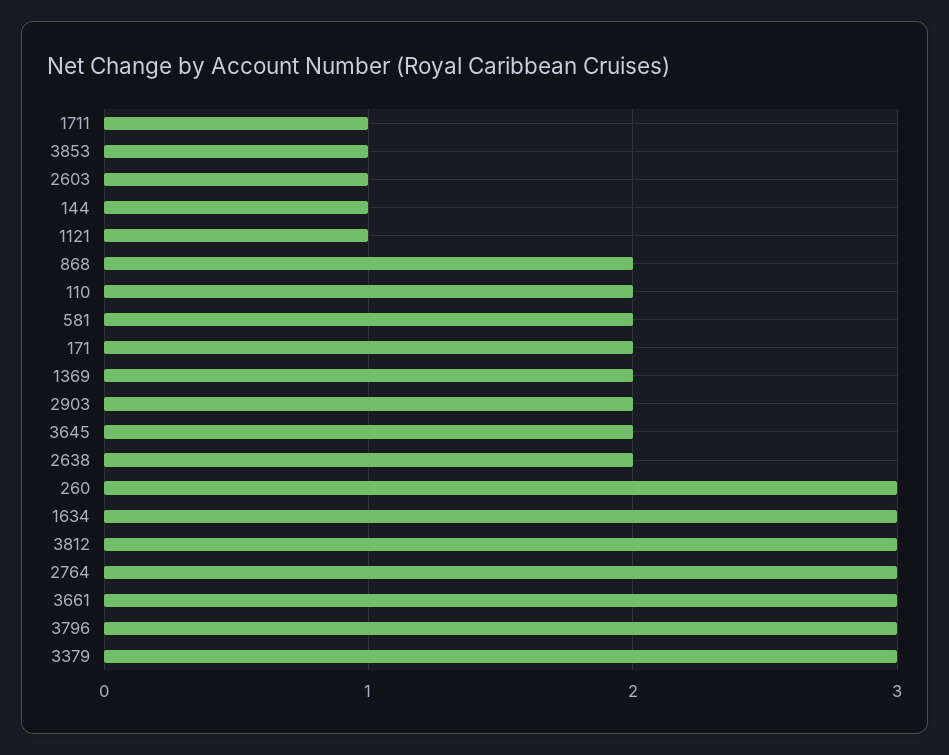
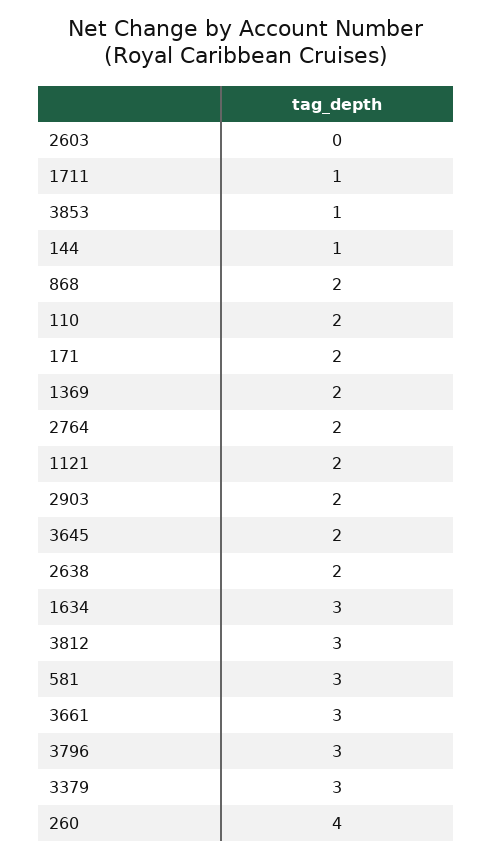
  {
    "1711": 1,
    "3853": 1,
-   "2603": 1,
+   "2603": 0,
    "144": 1,
-   "1121": 1,
+   "1121": 2,
    "868": 2,
    "110": 2,
-   "581": 2,
+   "581": 3,
    "171": 2,
    "1369": 2,
    "2903": 2,
    "3645": 2,
    "2638": 2,
-   "260": 3,
+   "260": 4,
    "1634": 3,
    "3812": 3,
-   "2764": 3,
+   "2764": 2,
    "3661": 3,
    "3796": 3,
    "3379": 3
  }

